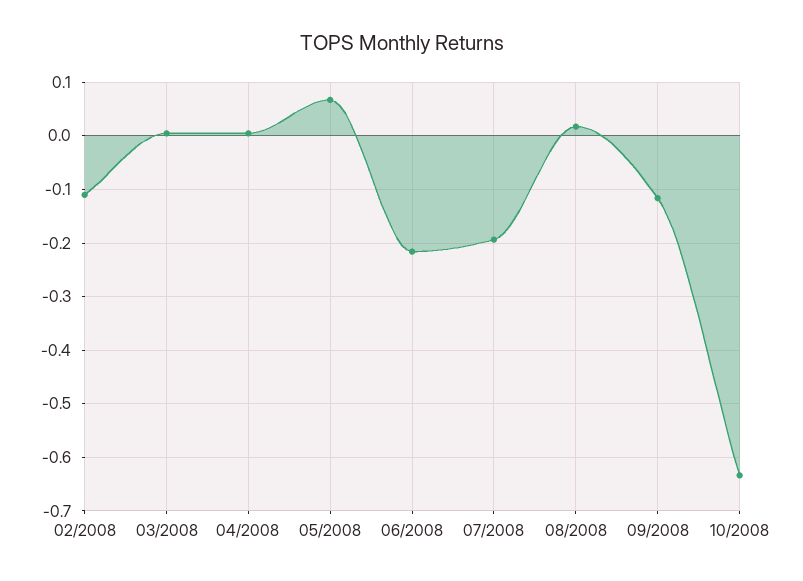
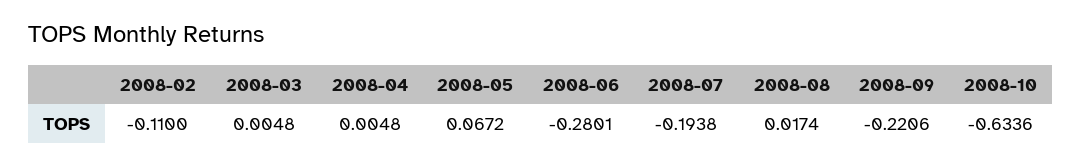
  {
    "02/2008": -0.11,
    "03/2008": 0.0048,
    "04/2008": 0.0048,
    "05/2008": 0.0672,
-   "06/2008": -0.22,
+   "06/2008": -0.2801,
    "07/2008": -0.1938,
    "08/2008": 0.0174,
-   "09/2008": -0.12,
+   "09/2008": -0.2206,
    "10/2008": -0.6336
  }

